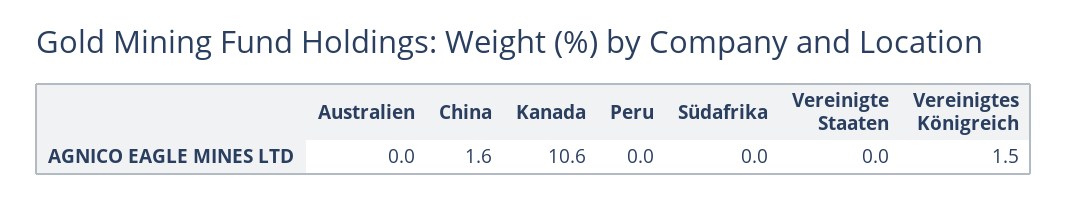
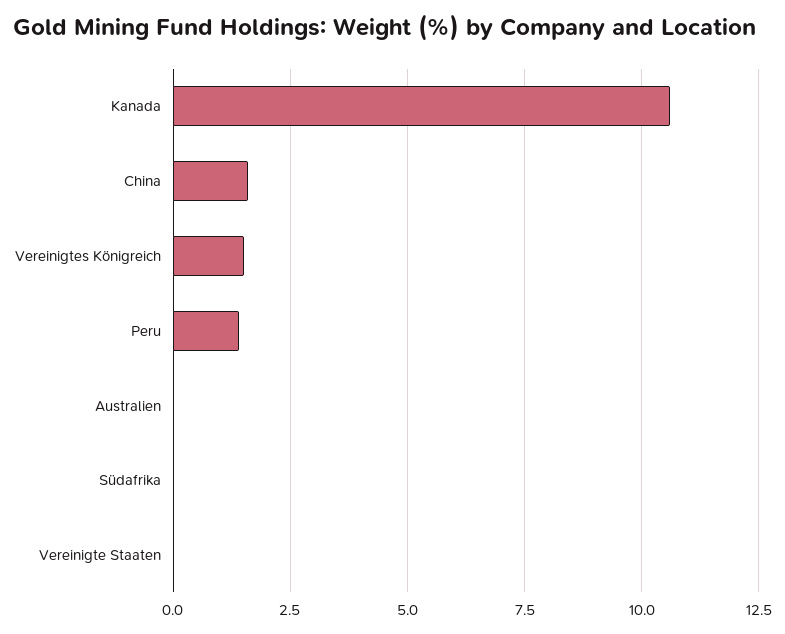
  {
    "Australien": 0,
    "China": 1.6,
    "Kanada": 10.6,
-   "Peru": 0,
+   "Peru": 1.5,
    "Südafrika": 0,
    "Vereinigte Staaten": 0,
    "Vereinigtes Königreich": 1.5
  }

